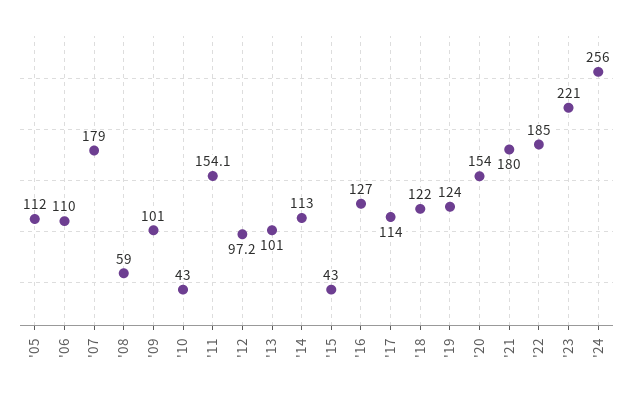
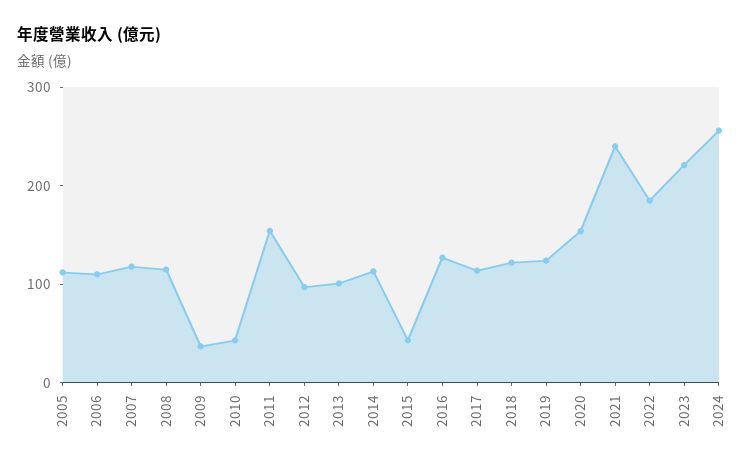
  {
    "'05": 112,
    "'06": 110,
-   "'07": 179,
+   "'07": 120,
-   "'08": 59,
+   "'08": 120,
-   "'09": 101,
+   "'09": 40,
    "'10": 43,
    "'11": 154.1,
    "'12": 97.2,
    "'13": 101,
    "'14": 113,
    "'15": 43,
    "'16": 127,
    "'17": 114,
    "'18": 122,
    "'19": 124,
    "'20": 154,
-   "'21": 180,
+   "'21": 240,
    "'22": 185,
    "'23": 221,
    "'24": 256
  }

